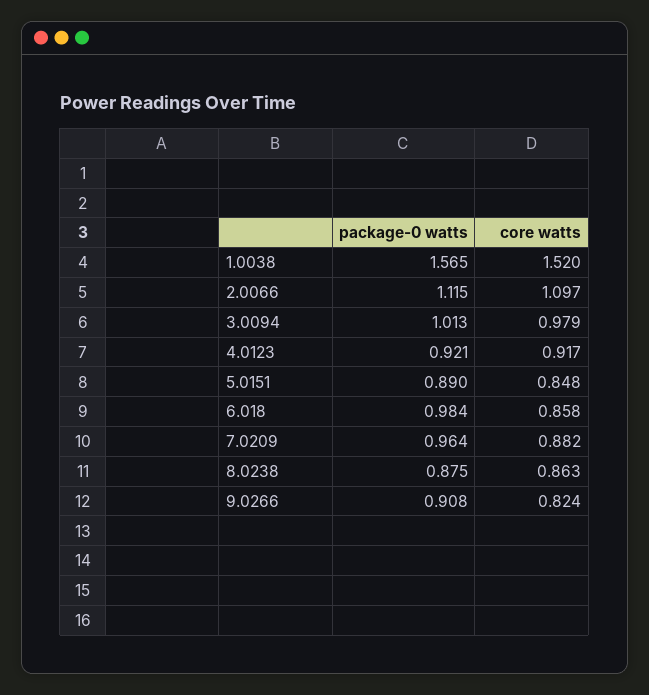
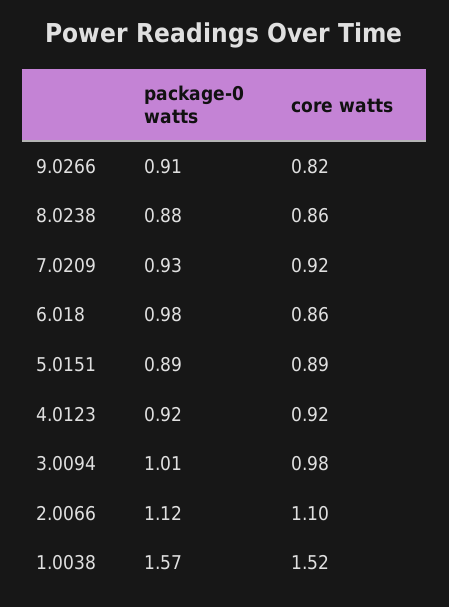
  {
    "package-0 watts": {
      "1.0038": 1.565,
      "2.0066": 1.115,
      "3.0094": 1.013,
      "4.0123": 0.921,
      "5.0151": 0.89,
      "6.018": 0.984,
-     "7.0209": 0.964,
+     "7.0209": 0.93,
      "8.0238": 0.875,
      "9.0266": 0.908
    },
    "core watts": {
      "1.0038": 1.52,
      "2.0066": 1.097,
      "3.0094": 0.979,
      "4.0123": 0.917,
-     "5.0151": 0.848,
+     "5.0151": 0.89,
      "6.018": 0.858,
-     "7.0209": 0.882,
+     "7.0209": 0.92,
      "8.0238": 0.863,
      "9.0266": 0.824
    }
  }

